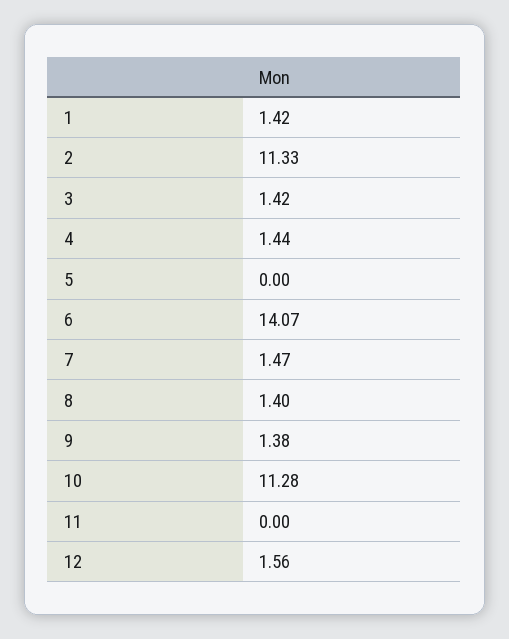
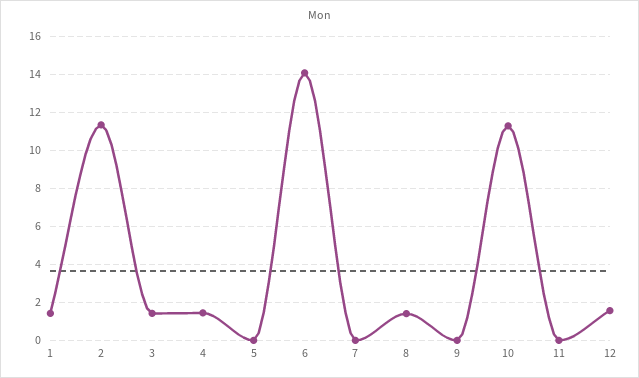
  {
    "1": 1.42,
    "2": 11.33,
    "3": 1.42,
    "4": 1.44,
    "5": 0,
    "6": 14.07,
-   "7": 1.47,
+   "7": 0,
    "8": 1.4,
-   "9": 1.38,
+   "9": 0,
    "10": 11.28,
    "11": 0,
    "12": 1.56
  }

